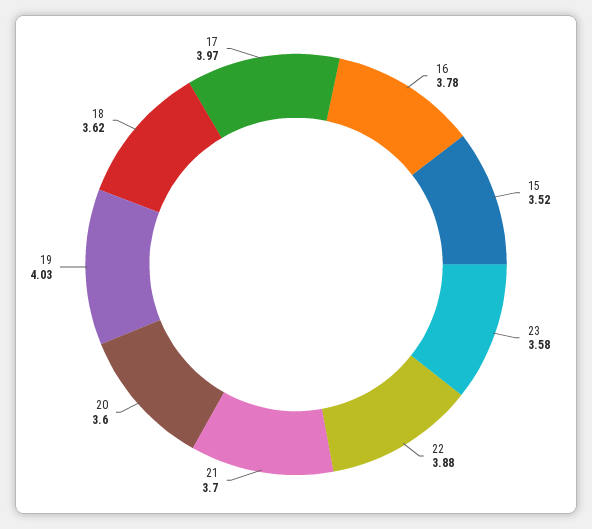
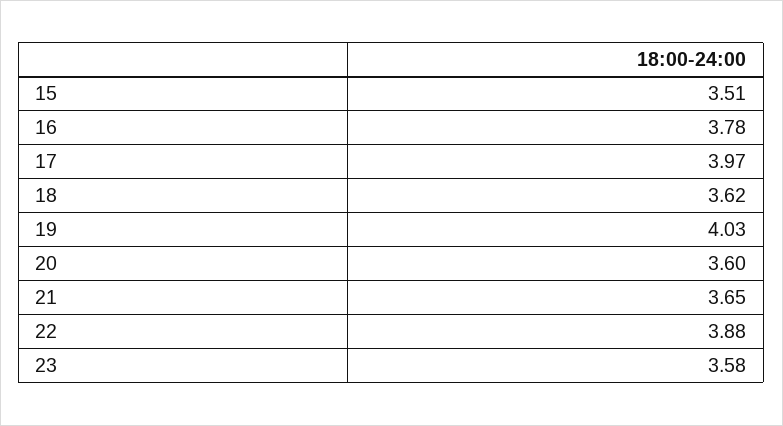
  {
    "16": 3.78,
-   "15": 3.52,
+   "15": 3.51,
    "23": 3.58,
    "22": 3.88,
-   "21": 3.7,
+   "21": 3.65,
    "20": 3.6,
    "19": 4.03,
    "18": 3.62,
    "17": 3.97
  }

